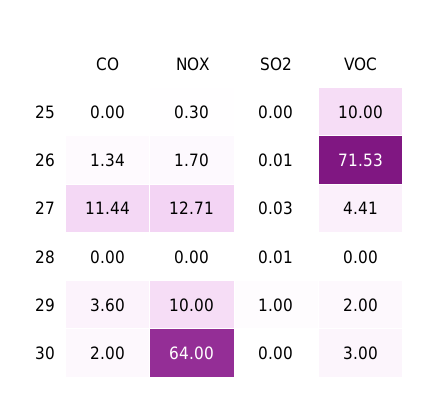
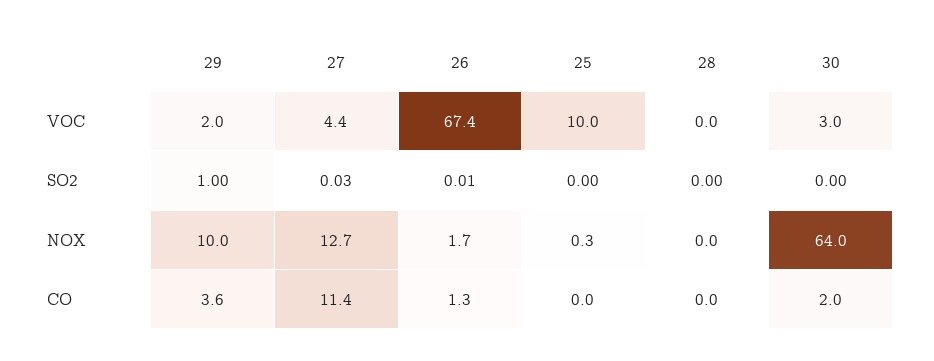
  {
    "CO": {
      "25": 0,
      "26": 1.34,
      "27": 11.44,
      "28": 0,
      "29": 3.6,
      "30": 2
    },
    "NOX": {
      "25": 0.3,
      "26": 1.7,
      "27": 12.71,
      "28": 0,
      "29": 10,
      "30": 64
    },
    "SO2": {
      "25": 0,
      "26": 0.01,
      "27": 0.03,
-     "28": 0.01,
+     "28": 0,
      "29": 1,
      "30": 0
    },
    "VOC": {
      "25": 10,
-     "26": 71.53,
+     "26": 67.4,
      "27": 4.41,
      "28": 0,
      "29": 2,
      "30": 3
    }
  }

